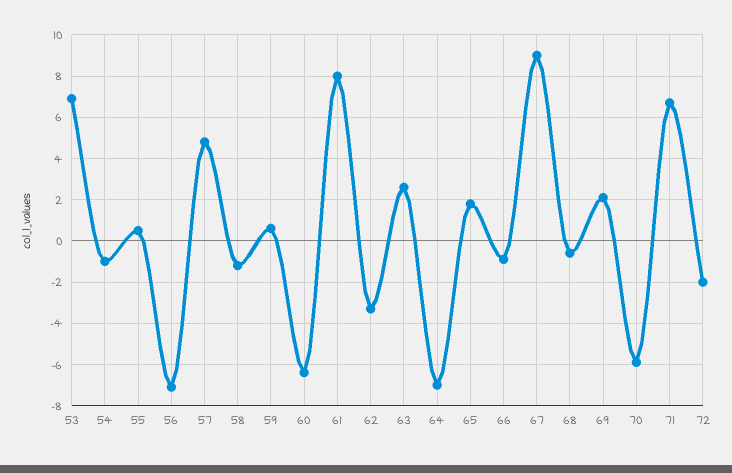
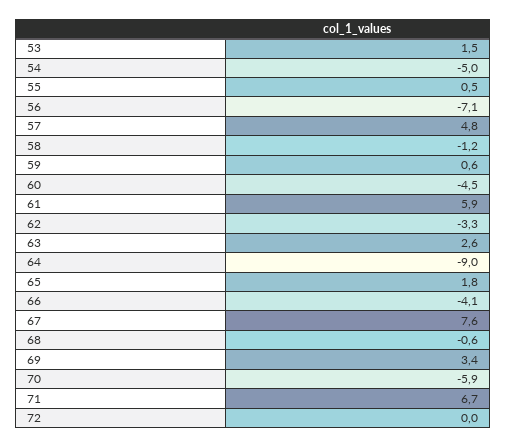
  {
-   "53": 7,
+   "53": 1.5,
-   "54": -1,
+   "54": -5,
    "55": 0.5,
    "56": -7.1,
    "57": 4.8,
    "58": -1.2,
    "59": 0.6,
-   "60": -6.5,
+   "60": -4.5,
-   "61": 8,
+   "61": 5.9,
    "62": -3.3,
    "63": 2.6,
-   "64": -7,
+   "64": -9,
    "65": 1.8,
-   "66": -1,
+   "66": -4.1,
-   "67": 9,
+   "67": 7.6,
    "68": -0.6,
-   "69": 2,
+   "69": 3.4,
    "70": -5.9,
    "71": 6.7,
-   "72": -2
+   "72": 0
  }

